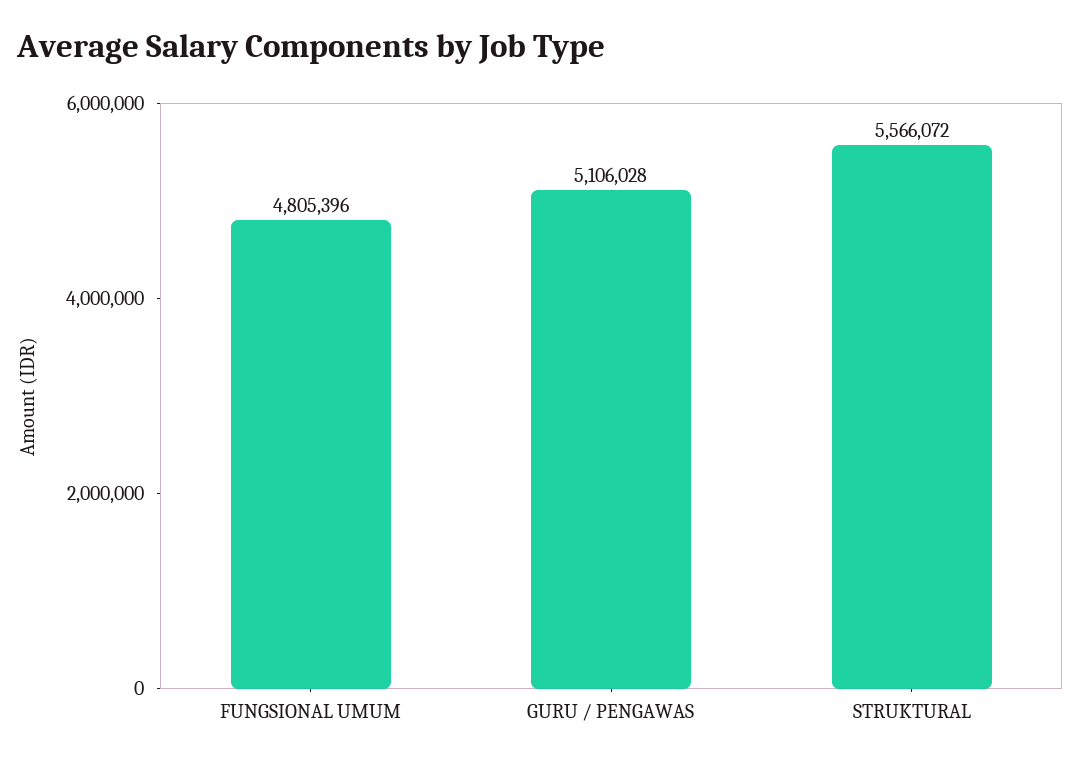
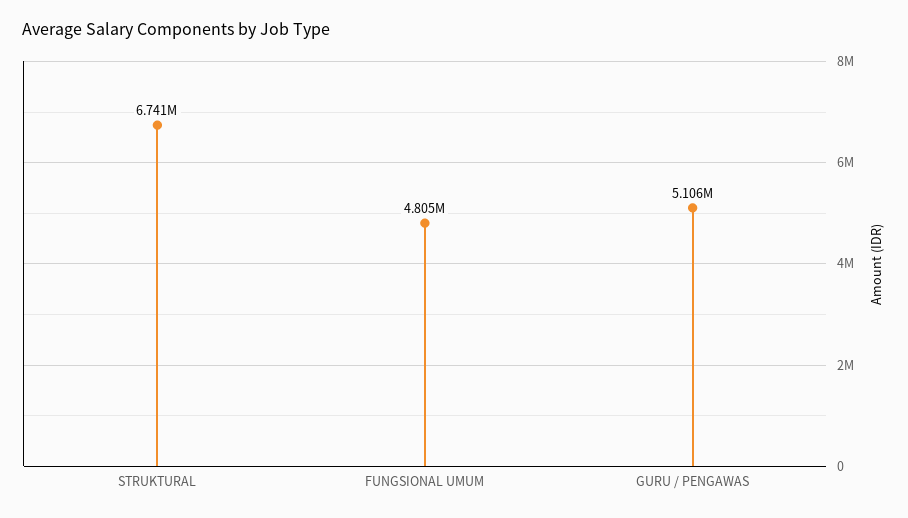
  {
    "FUNGSIONAL UMUM": 4805396,
    "GURU / PENGAWAS": 5106028,
-   "STRUKTURAL": 5566072
+   "STRUKTURAL": 6741000
  }

